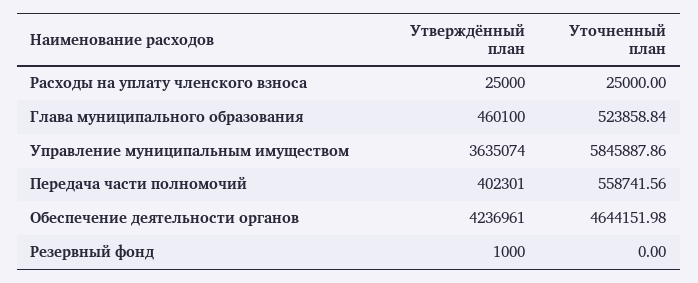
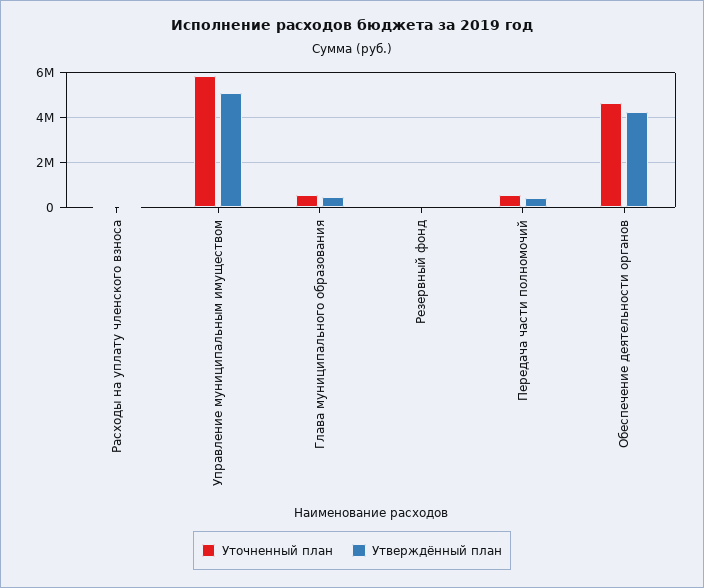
  {
    "Утверждённый план": {
      "Расходы на уплату членского взноса": 25000,
      "Глава муниципального образования": 460100,
-     "Управление муниципальным имуществом": 3635074,
+     "Управление муниципальным имуществом": 5000000,
      "Передача части полномочий": 402301,
      "Обеспечение деятельности органов": 4236961,
      "Резервный фонд": 1000
    },
    "Уточненный план": {
      "Расходы на уплату членского взноса": 25000,
      "Глава муниципального образования": 523858.84,
      "Управление муниципальным имуществом": 5845887.86,
      "Передача части полномочий": 558741.56,
      "Обеспечение деятельности органов": 4644151.98,
      "Резервный фонд": 0
    }
  }

